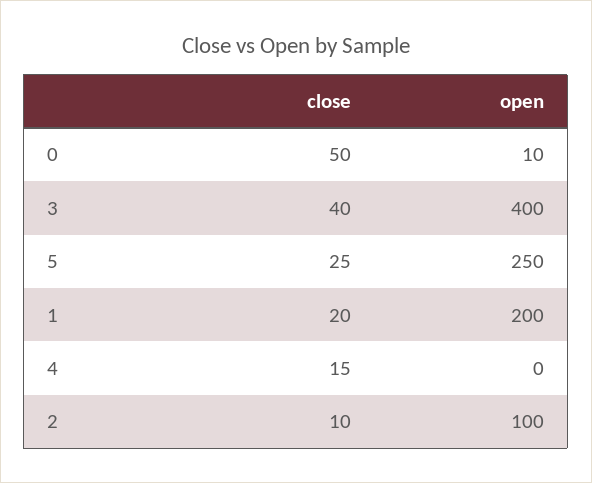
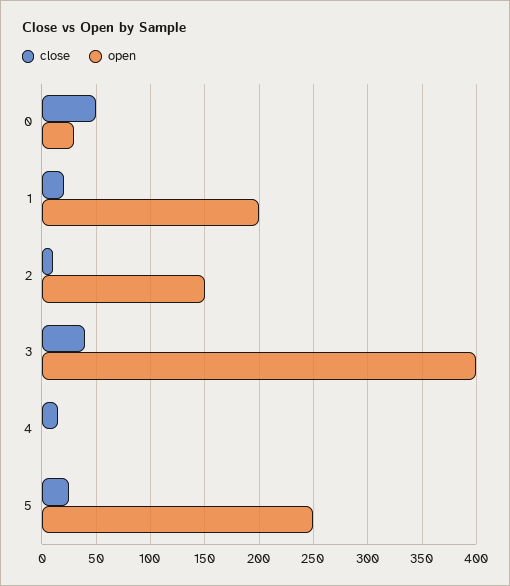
  {
    "close": {
      "0": 50,
      "3": 40,
      "5": 25,
      "1": 20,
      "4": 15,
      "2": 10
    },
    "open": {
-     "0": 10,
+     "0": 30,
      "3": 400,
      "5": 250,
      "1": 200,
      "4": 0,
-     "2": 100
+     "2": 150
    }
  }

